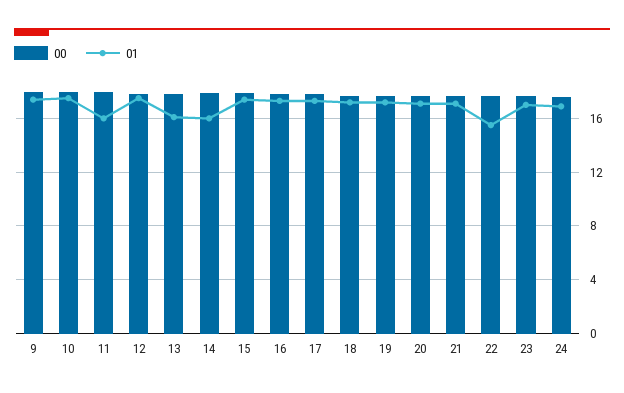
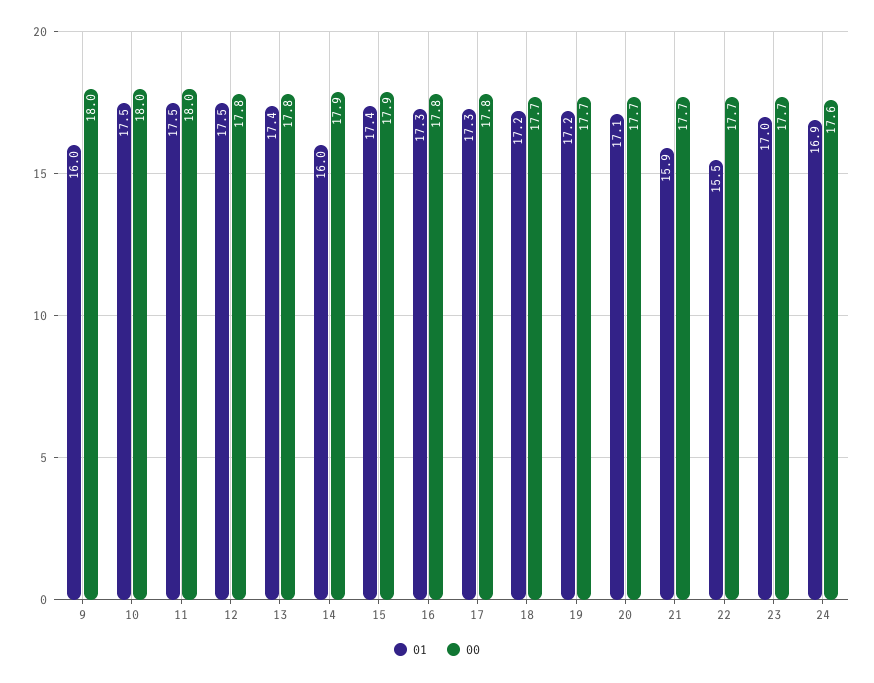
  {
    "00": {
      "9": 18,
      "10": 18,
      "11": 18,
      "12": 17.8,
      "13": 17.8,
      "14": 17.9,
      "15": 17.9,
      "16": 17.8,
      "17": 17.8,
      "18": 17.7,
      "19": 17.7,
      "20": 17.7,
      "21": 17.7,
      "22": 17.7,
      "23": 17.7,
      "24": 17.6
    },
    "01": {
-     "9": 17.5,
+     "9": 16,
      "10": 17.5,
-     "11": 16,
+     "11": 17.5,
      "12": 17.5,
-     "13": 16,
+     "13": 17.4,
      "14": 16,
      "15": 17.4,
      "16": 17.3,
      "17": 17.3,
      "18": 17.2,
      "19": 17.2,
      "20": 17.1,
-     "21": 17,
+     "21": 15.9,
      "22": 15.5,
      "23": 17,
      "24": 16.9
    }
  }

